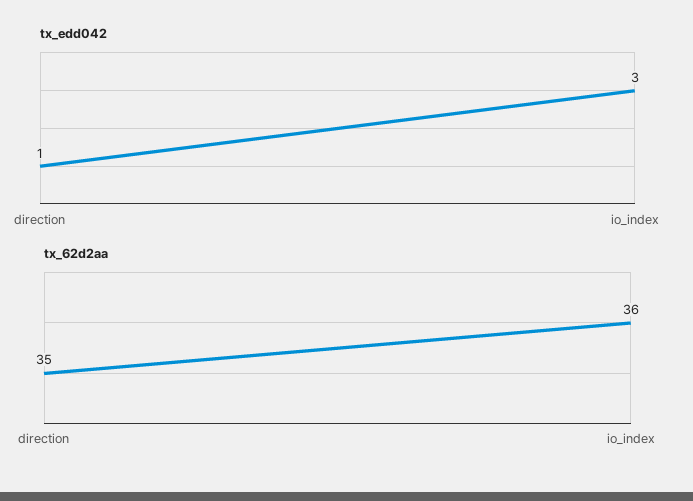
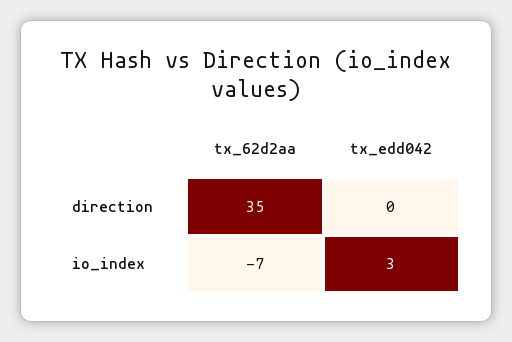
  {
    "tx_edd042": {
-     "direction": 1,
+     "direction": 0,
      "io_index": 3
    },
    "tx_62d2aa": {
      "direction": 35,
-     "io_index": 36
+     "io_index": -7
    }
  }

